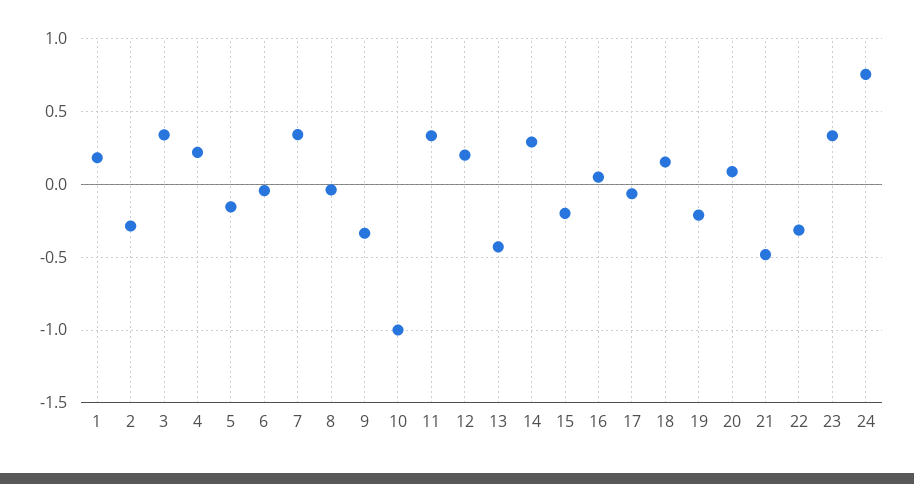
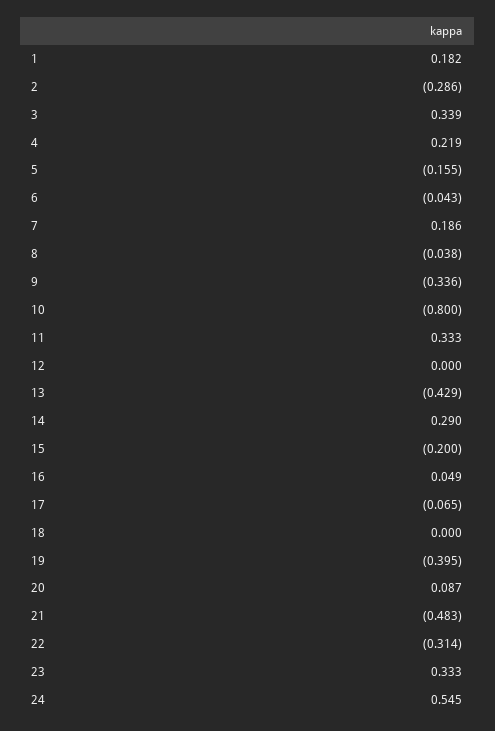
  {
    "1": 0.182,
    "2": -0.286,
    "3": 0.339,
    "4": 0.219,
    "5": -0.155,
    "6": -0.043,
-   "7": 0.35,
+   "7": 0.186,
    "8": -0.038,
    "9": -0.336,
-   "10": -1,
+   "10": -0.8,
    "11": 0.333,
-   "12": 0.2,
+   "12": 0,
    "13": -0.429,
    "14": 0.29,
    "15": -0.2,
    "16": 0.049,
    "17": -0.065,
-   "18": 0.15,
+   "18": 0,
-   "19": -0.2,
+   "19": -0.395,
    "20": 0.087,
    "21": -0.483,
    "22": -0.314,
    "23": 0.333,
-   "24": 0.75
+   "24": 0.545
  }

